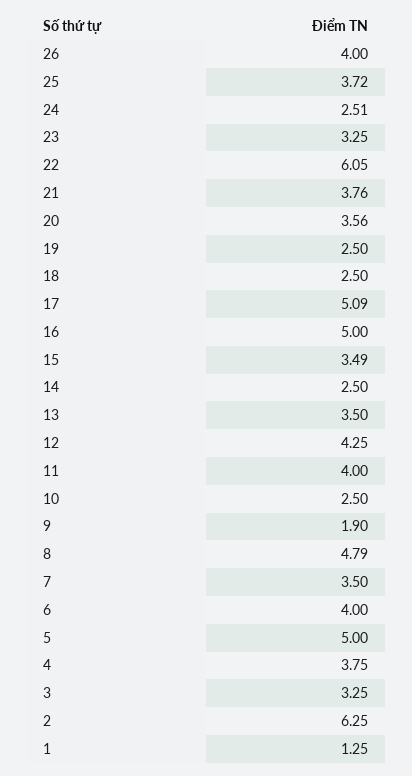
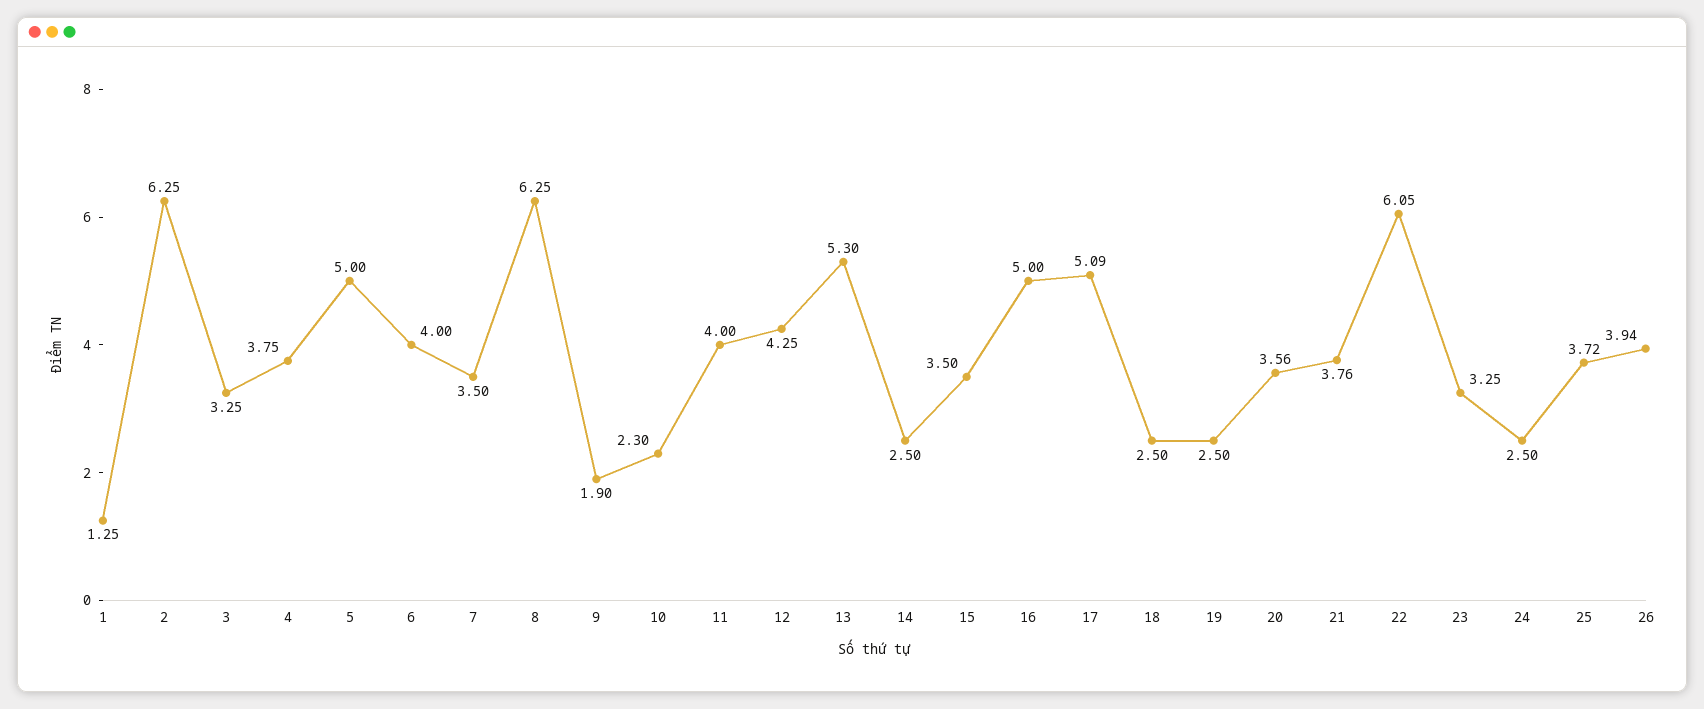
  {
-   "26": 4,
+   "26": 3.94,
    "25": 3.72,
-   "24": 2.51,
+   "24": 2.5,
    "23": 3.25,
    "22": 6.05,
    "21": 3.76,
    "20": 3.56,
    "19": 2.5,
    "18": 2.5,
    "17": 5.09,
    "16": 5,
-   "15": 3.49,
+   "15": 3.5,
    "14": 2.5,
-   "13": 3.5,
+   "13": 5.3,
    "12": 4.25,
    "11": 4,
-   "10": 2.5,
+   "10": 2.3,
    "9": 1.9,
-   "8": 4.79,
+   "8": 6.25,
    "7": 3.5,
    "6": 4,
    "5": 5,
    "4": 3.75,
    "3": 3.25,
    "2": 6.25,
    "1": 1.25
  }

